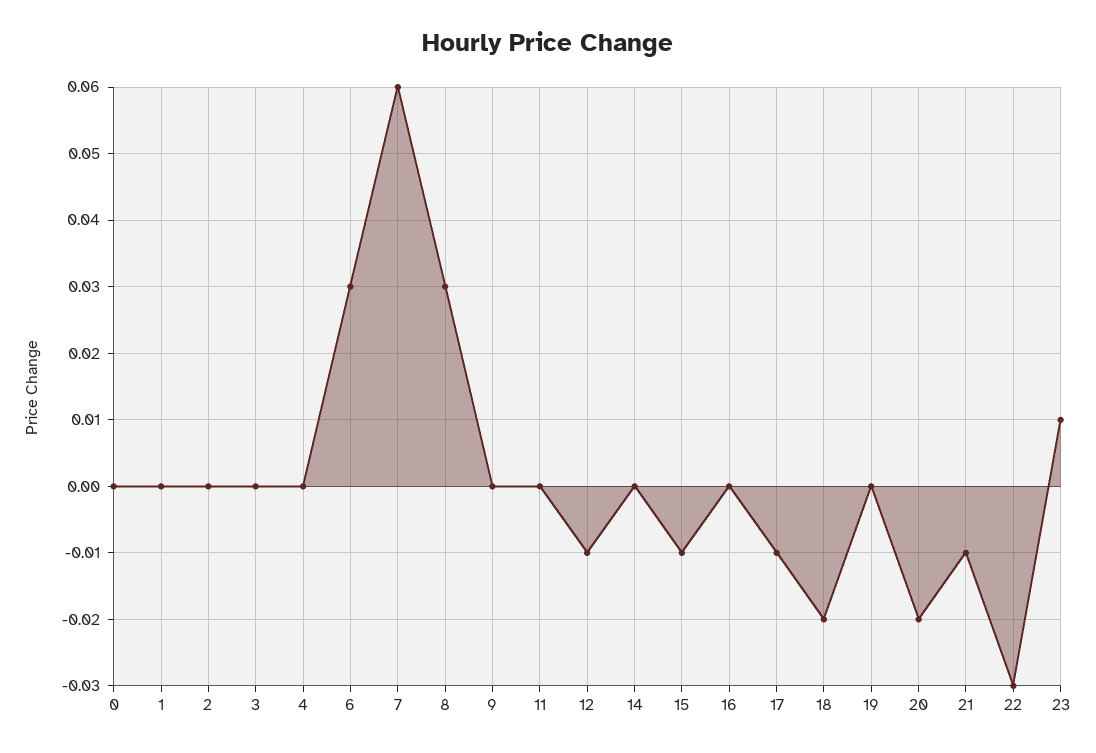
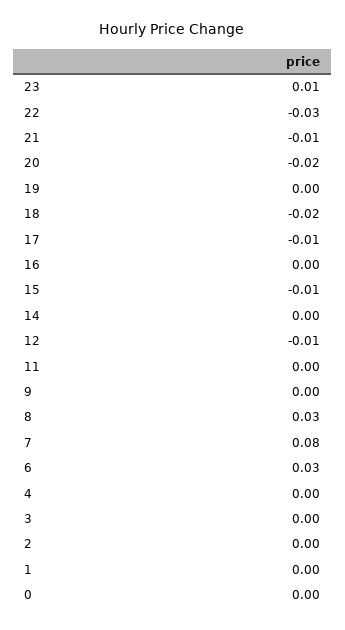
  {
    "0": 0,
    "1": 0,
    "2": 0,
    "3": 0,
    "4": 0,
    "6": 0.03,
-   "7": 0.06,
+   "7": 0.08,
    "8": 0.03,
    "9": 0,
    "11": 0,
    "12": -0.01,
    "14": 0,
    "15": -0.01,
    "16": 0,
    "17": -0.01,
    "18": -0.02,
    "19": 0,
    "20": -0.02,
    "21": -0.01,
    "22": -0.03,
    "23": 0.01
  }

